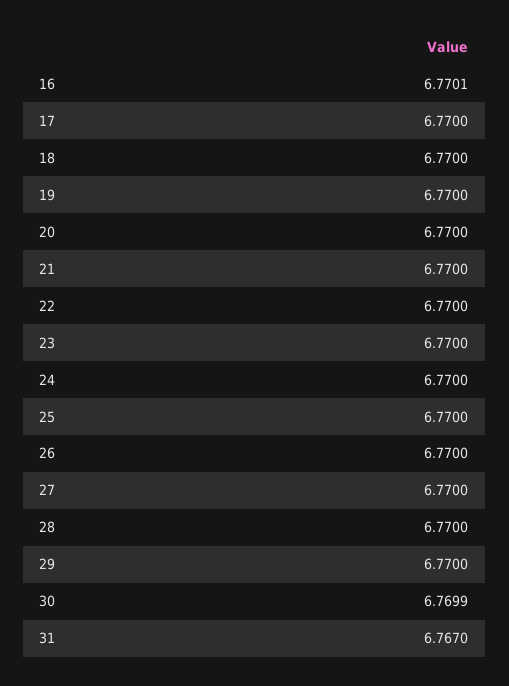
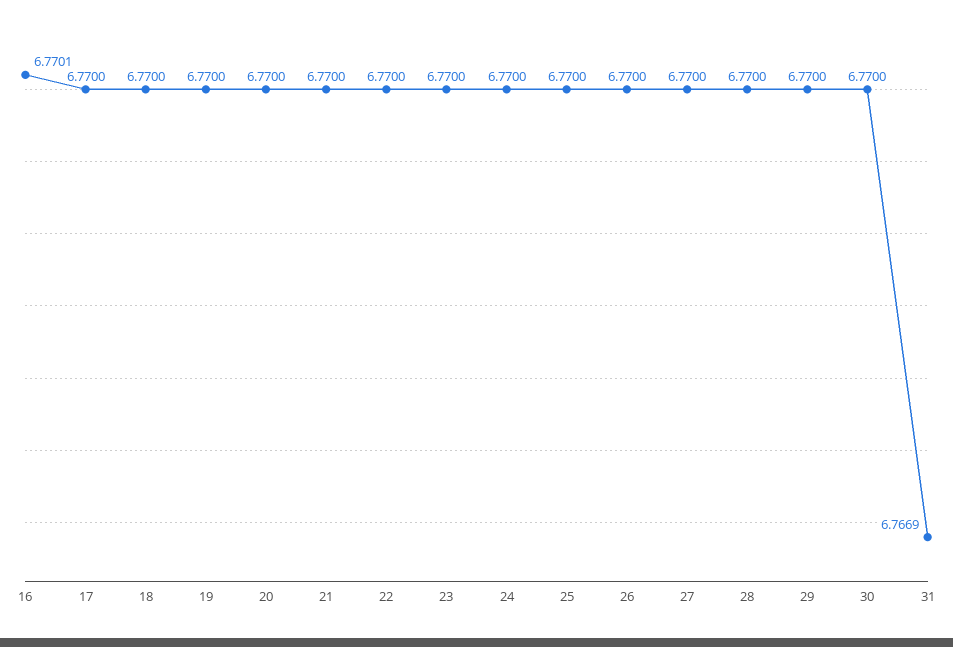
  {
    "16": 6.7701,
    "17": 6.77,
    "18": 6.77,
    "19": 6.77,
    "20": 6.77,
    "21": 6.77,
    "22": 6.77,
    "23": 6.77,
    "24": 6.77,
    "25": 6.77,
    "26": 6.77,
    "27": 6.77,
    "28": 6.77,
    "29": 6.77,
-   "30": 6.7699,
+   "30": 6.77,
-   "31": 6.767
+   "31": 6.7669
  }

